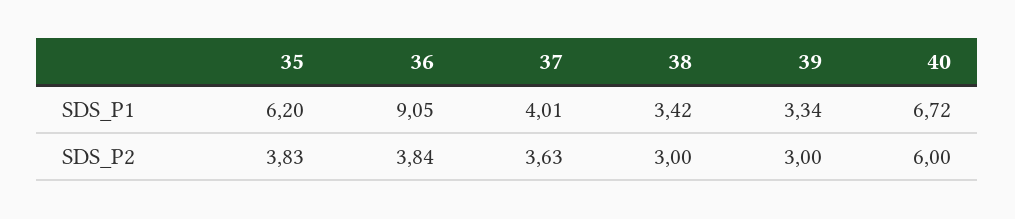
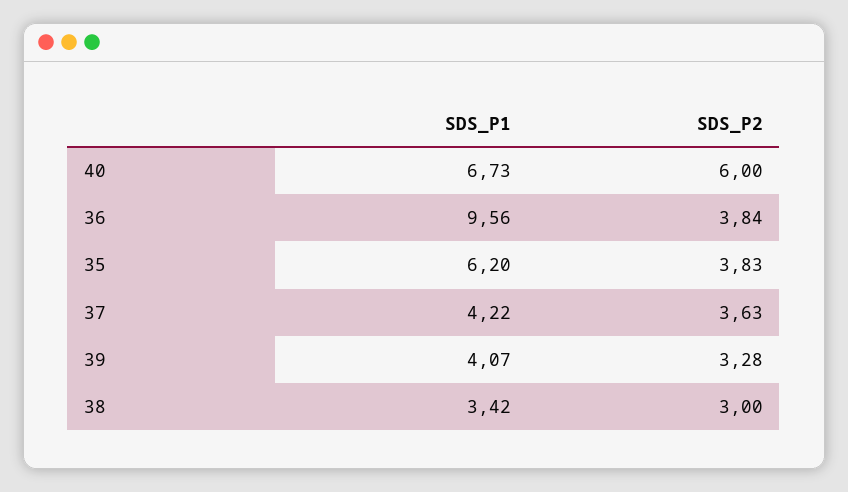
  {
    "35": {
      "SDS_P1": 6.2,
      "SDS_P2": 3.83
    },
    "36": {
-     "SDS_P1": 9.05,
+     "SDS_P1": 9.56,
      "SDS_P2": 3.84
    },
    "37": {
-     "SDS_P1": 4.01,
+     "SDS_P1": 4.22,
      "SDS_P2": 3.63
    },
    "38": {
      "SDS_P1": 3.42,
      "SDS_P2": 3
    },
    "39": {
-     "SDS_P1": 3.34,
+     "SDS_P1": 4.07,
-     "SDS_P2": 3
+     "SDS_P2": 3.28
    },
    "40": {
-     "SDS_P1": 6.72,
+     "SDS_P1": 6.73,
      "SDS_P2": 6
    }
  }

